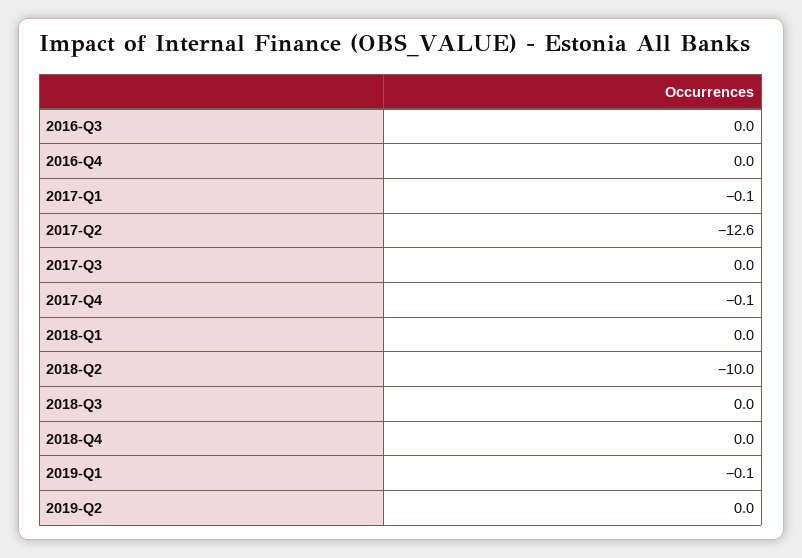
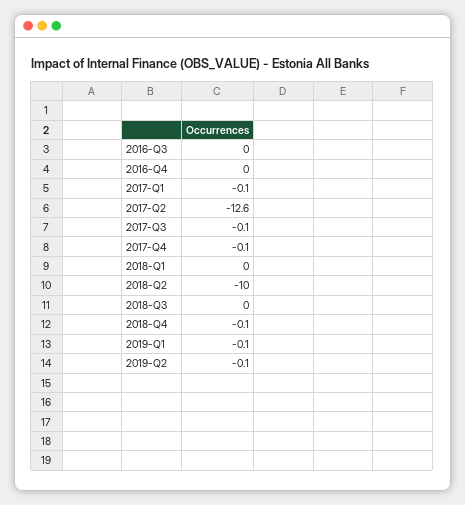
  {
    "2016-Q3": 0,
    "2016-Q4": 0,
    "2017-Q1": -0.1,
    "2017-Q2": -12.6,
-   "2017-Q3": 0,
+   "2017-Q3": -0.1,
    "2017-Q4": -0.1,
    "2018-Q1": 0,
    "2018-Q2": -10,
    "2018-Q3": 0,
-   "2018-Q4": 0,
+   "2018-Q4": -0.1,
    "2019-Q1": -0.1,
-   "2019-Q2": 0
+   "2019-Q2": -0.1
  }

